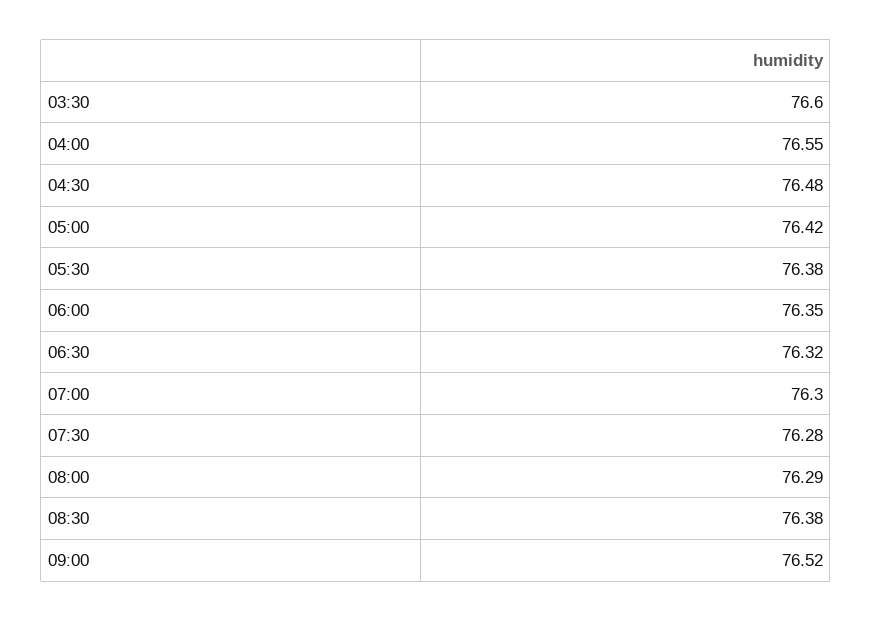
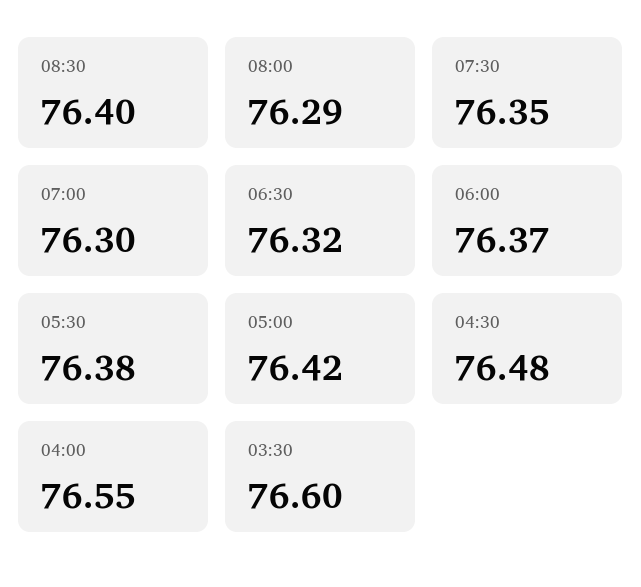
  {
    "03:30": 76.6,
    "04:00": 76.55,
    "04:30": 76.48,
    "05:00": 76.42,
    "05:30": 76.38,
-   "06:00": 76.35,
+   "06:00": 76.37,
    "06:30": 76.32,
    "07:00": 76.3,
-   "07:30": 76.28,
+   "07:30": 76.35,
    "08:00": 76.29,
-   "08:30": 76.38,
+   "08:30": 76.4
-   "09:00": 76.52
  }

